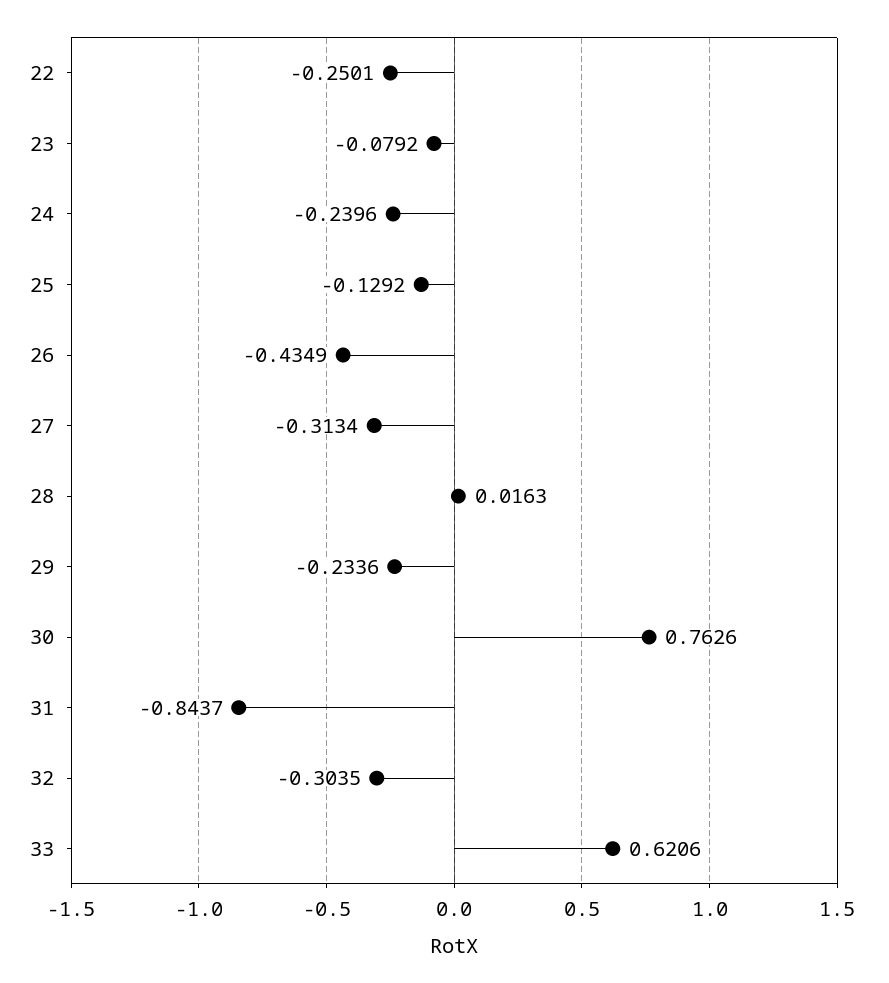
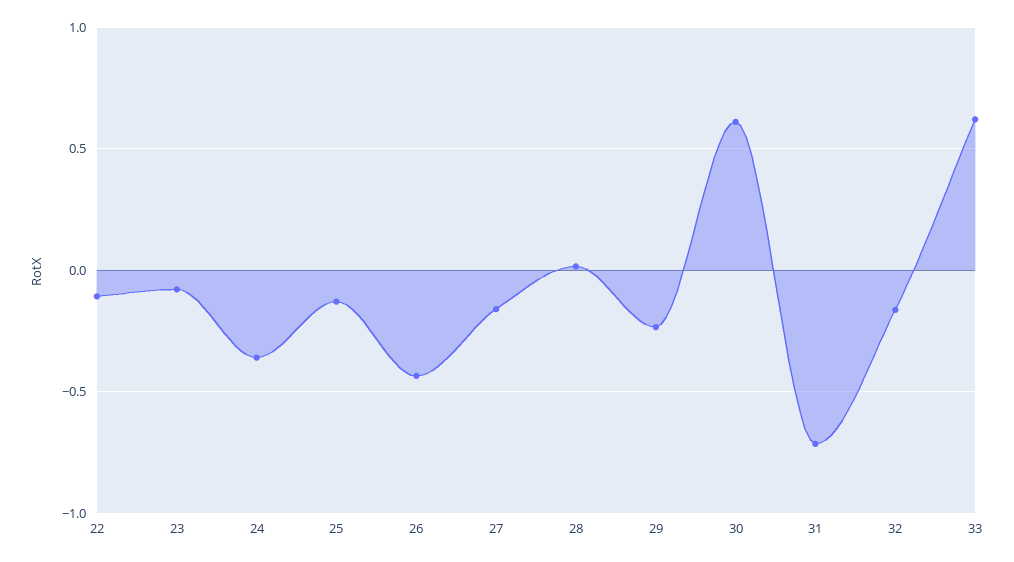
  {
-   "22": -0.2501,
+   "22": -0.1,
    "23": -0.0792,
-   "24": -0.2396,
+   "24": -0.35,
    "25": -0.1292,
    "26": -0.4349,
-   "27": -0.3134,
+   "27": -0.15,
    "28": 0.0163,
    "29": -0.2336,
-   "30": 0.7626,
+   "30": 0.6,
-   "31": -0.8437,
+   "31": -0.7,
-   "32": -0.3035,
+   "32": -0.15,
    "33": 0.6206
  }

